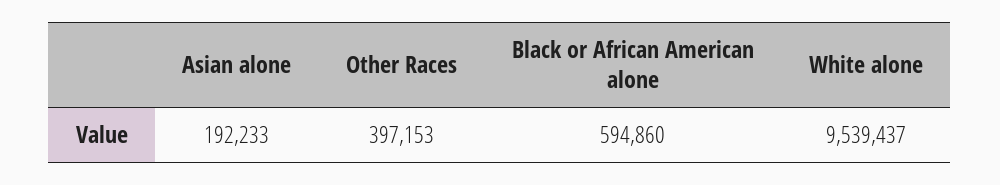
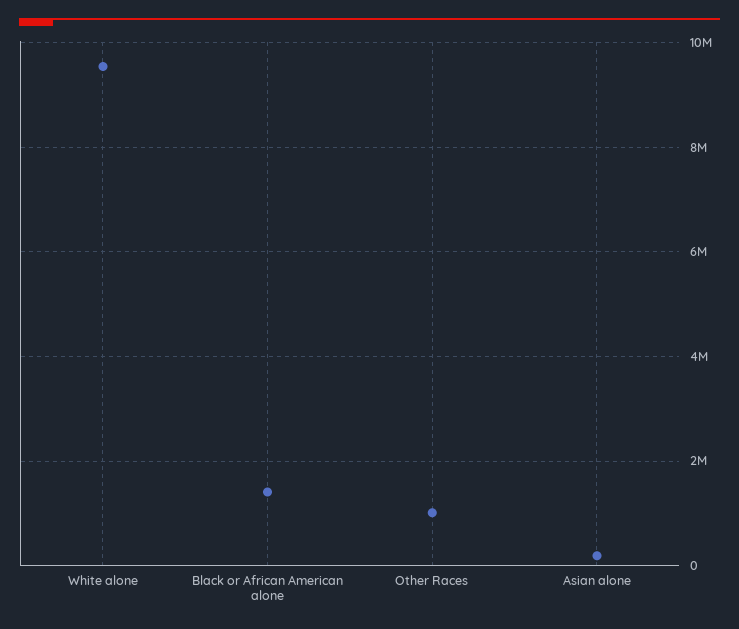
  {
    "Asian alone": 192233,
-   "Other Races": 397153,
+   "Other Races": 1000000,
-   "Black or African American alone": 594860,
+   "Black or African American alone": 1400000,
    "White alone": 9539437
  }

